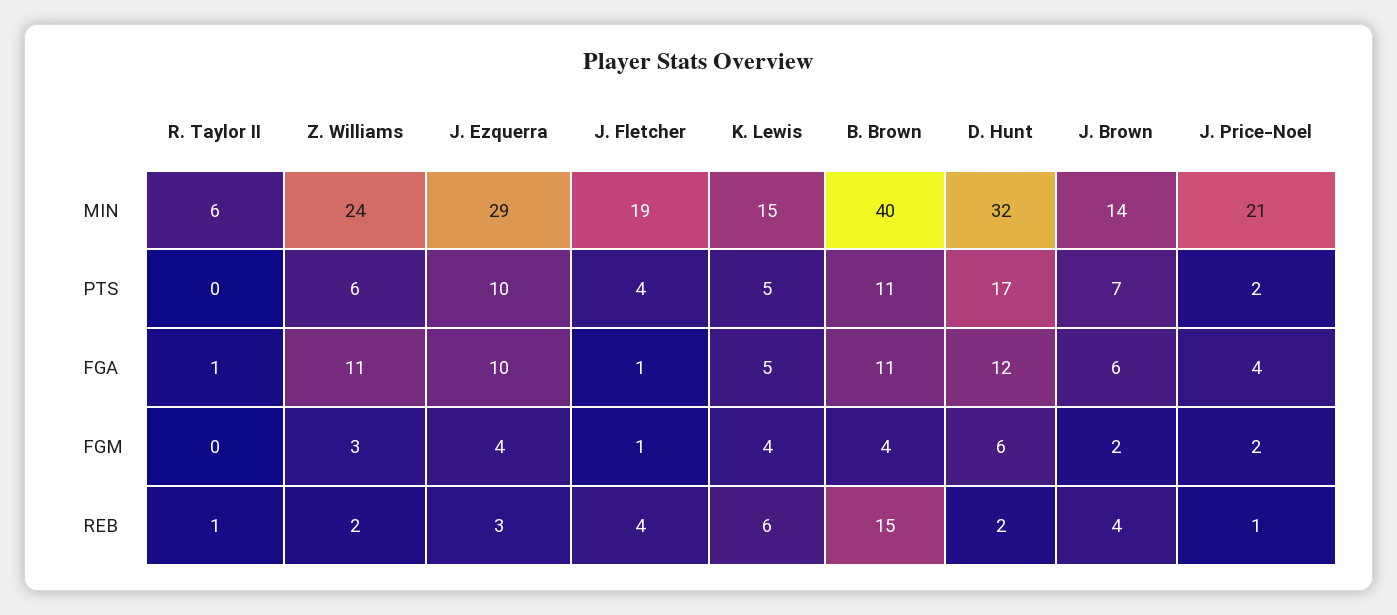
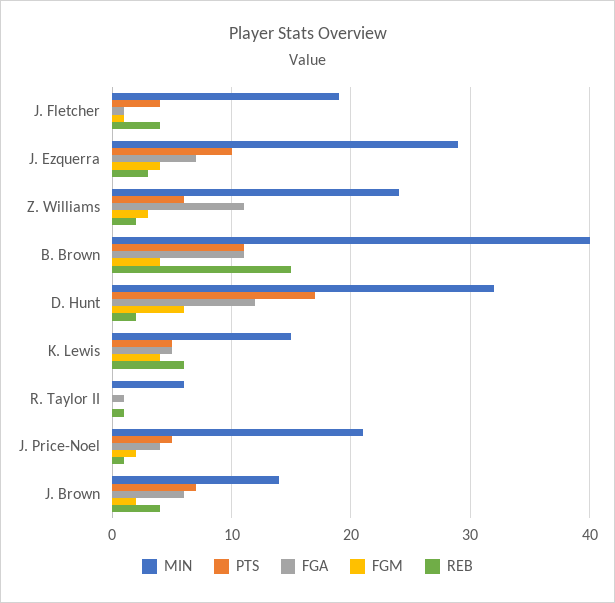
  {
    "MIN": {
      "R. Taylor II": 6,
      "Z. Williams": 24,
      "J. Ezquerra": 29,
      "J. Fletcher": 19,
      "K. Lewis": 15,
      "B. Brown": 40,
      "D. Hunt": 32,
      "J. Brown": 14,
      "J. Price-Noel": 21
    },
    "PTS": {
      "R. Taylor II": 0,
      "Z. Williams": 6,
      "J. Ezquerra": 10,
      "J. Fletcher": 4,
      "K. Lewis": 5,
      "B. Brown": 11,
      "D. Hunt": 17,
      "J. Brown": 7,
-     "J. Price-Noel": 2
+     "J. Price-Noel": 5
    },
    "FGA": {
      "R. Taylor II": 1,
      "Z. Williams": 11,
-     "J. Ezquerra": 10,
+     "J. Ezquerra": 7,
      "J. Fletcher": 1,
      "K. Lewis": 5,
      "B. Brown": 11,
      "D. Hunt": 12,
      "J. Brown": 6,
      "J. Price-Noel": 4
    },
    "FGM": {
      "R. Taylor II": 0,
      "Z. Williams": 3,
      "J. Ezquerra": 4,
      "J. Fletcher": 1,
      "K. Lewis": 4,
      "B. Brown": 4,
      "D. Hunt": 6,
      "J. Brown": 2,
      "J. Price-Noel": 2
    },
    "REB": {
      "R. Taylor II": 1,
      "Z. Williams": 2,
      "J. Ezquerra": 3,
      "J. Fletcher": 4,
      "K. Lewis": 6,
      "B. Brown": 15,
      "D. Hunt": 2,
      "J. Brown": 4,
      "J. Price-Noel": 1
    }
  }

